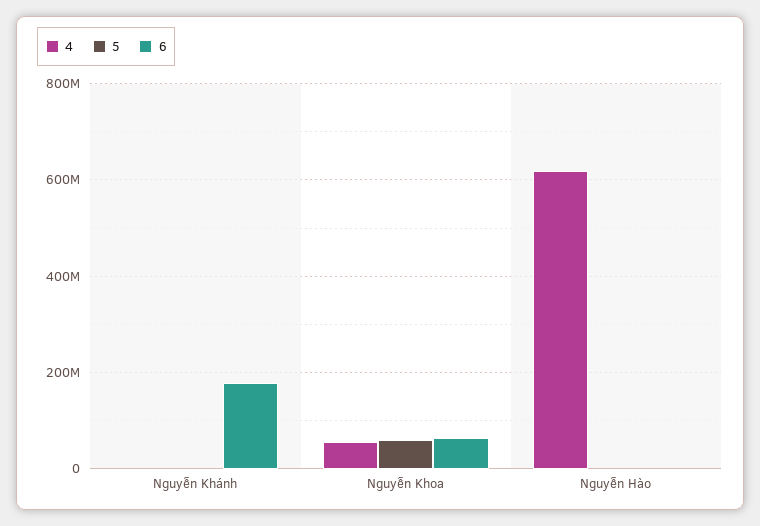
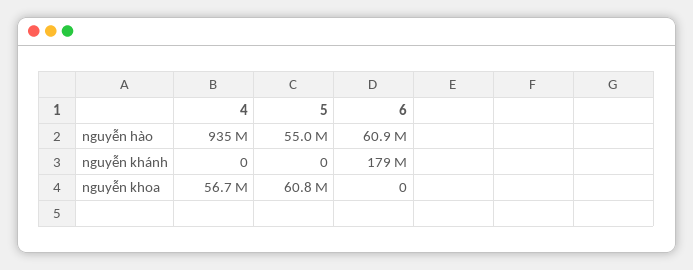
  {
    "4": {
      "Nguyễn Khánh": 0,
      "Nguyễn Khoa": 56700000,
-     "Nguyễn Hào": 620000000
+     "Nguyễn Hào": 935000000
    },
    "5": {
      "Nguyễn Khánh": 0,
      "Nguyễn Khoa": 60800000,
-     "Nguyễn Hào": 0
+     "Nguyễn Hào": 55000000
    },
    "6": {
      "Nguyễn Khánh": 179000000,
-     "Nguyễn Khoa": 60000000,
+     "Nguyễn Khoa": 0,
-     "Nguyễn Hào": 0
+     "Nguyễn Hào": 60900000
    }
  }

